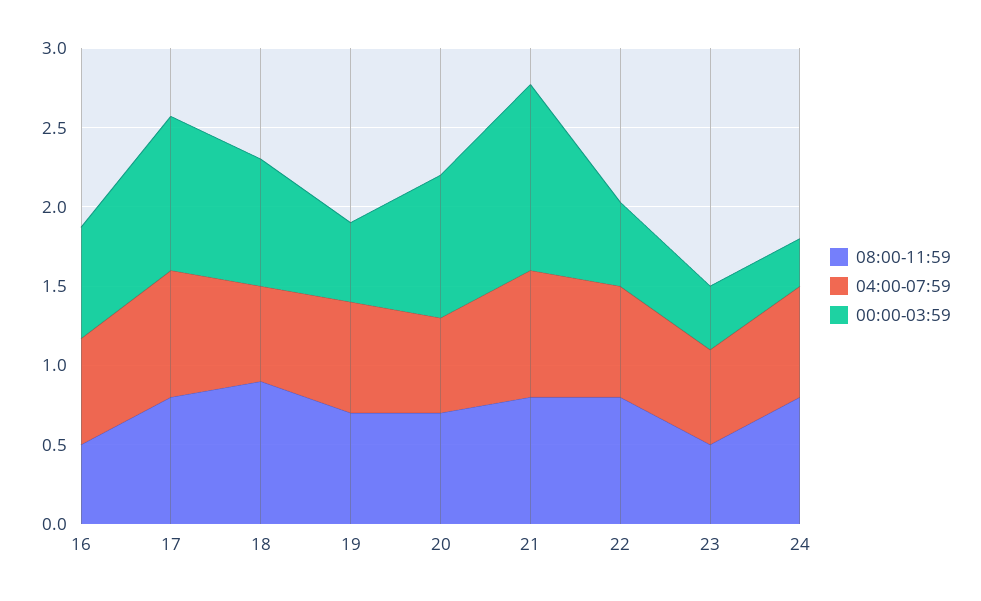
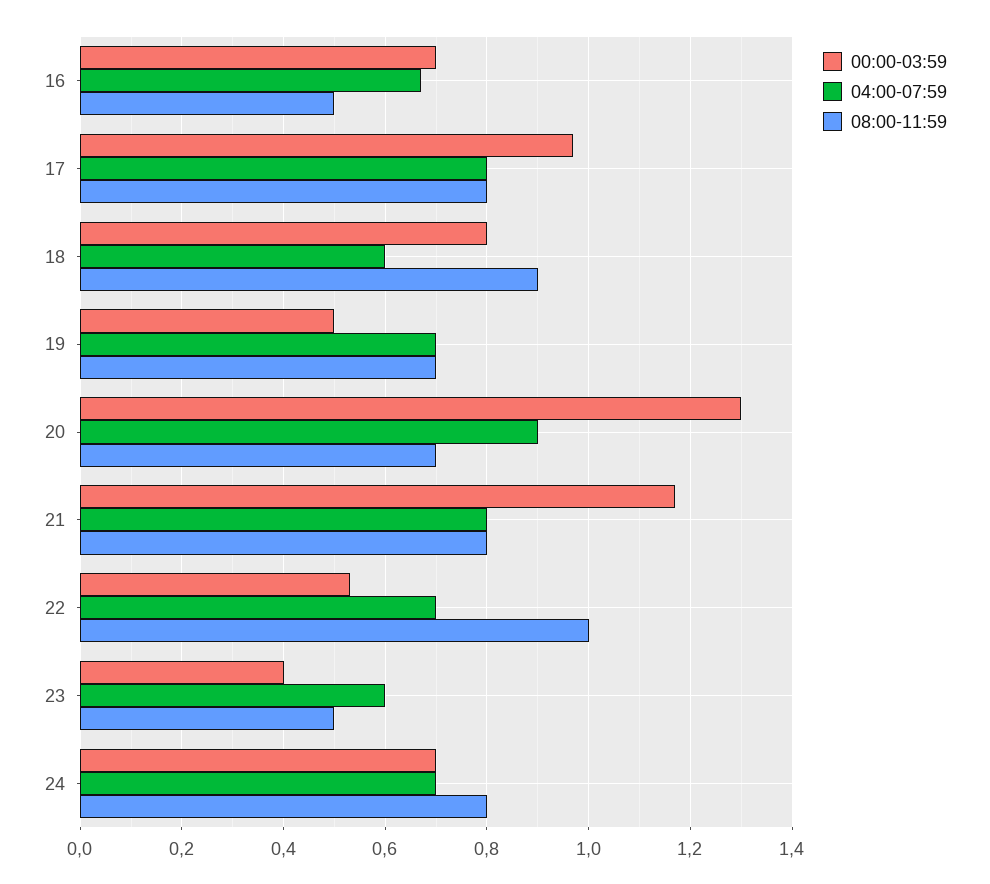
  {
    "08:00-11:59": {
      "16": 0.5,
      "17": 0.8,
      "18": 0.9,
      "19": 0.7,
      "20": 0.7,
      "21": 0.8,
-     "22": 0.8,
+     "22": 1,
      "23": 0.5,
      "24": 0.8
    },
    "04:00-07:59": {
      "16": 0.65,
      "17": 0.8,
      "18": 0.6,
      "19": 0.7,
-     "20": 0.6,
+     "20": 0.9,
      "21": 0.8,
      "22": 0.7,
      "23": 0.6,
      "24": 0.7
    },
    "00:00-03:59": {
      "16": 0.7,
      "17": 0.95,
      "18": 0.8,
      "19": 0.5,
-     "20": 0.9,
+     "20": 1.3,
      "21": 1.15,
      "22": 0.55,
      "23": 0.4,
-     "24": 0.3
+     "24": 0.7
    }
  }

